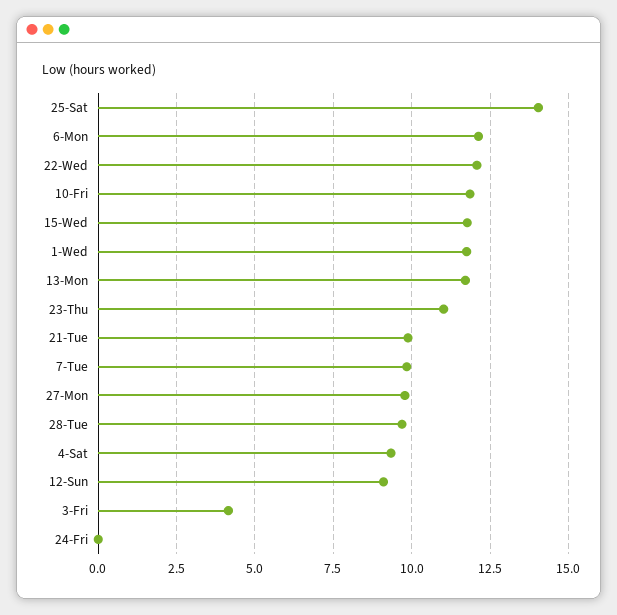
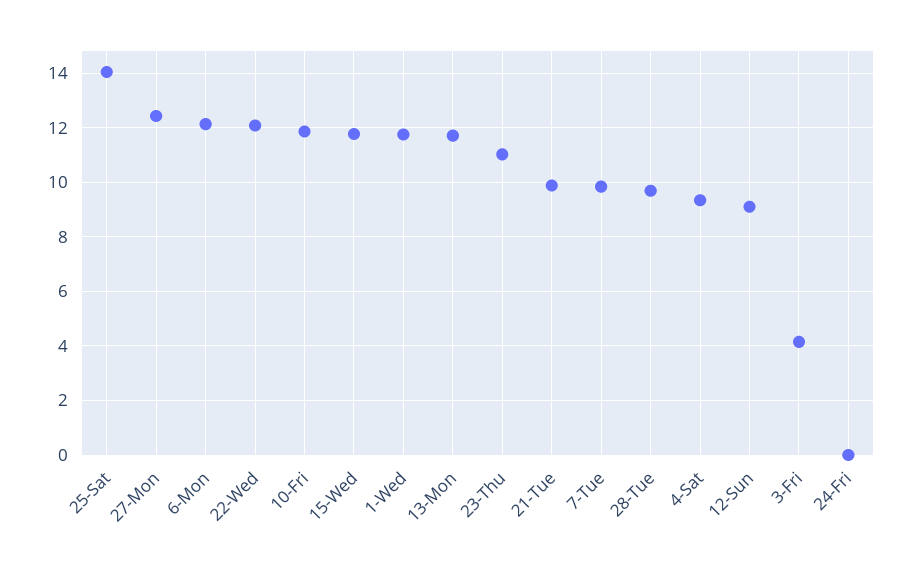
  {
    "25-Sat": 14,
    "6-Mon": 12.25,
    "22-Wed": 12,
    "10-Fri": 11.75,
    "15-Wed": 11.75,
    "1-Wed": 11.75,
    "13-Mon": 11.75,
    "23-Thu": 11,
    "21-Tue": 10,
    "7-Tue": 9.75,
-   "27-Mon": 9.75,
+   "27-Mon": 12.5,
    "28-Tue": 9.75,
    "4-Sat": 9.25,
    "12-Sun": 9,
    "3-Fri": 4.25,
    "24-Fri": 0
  }

